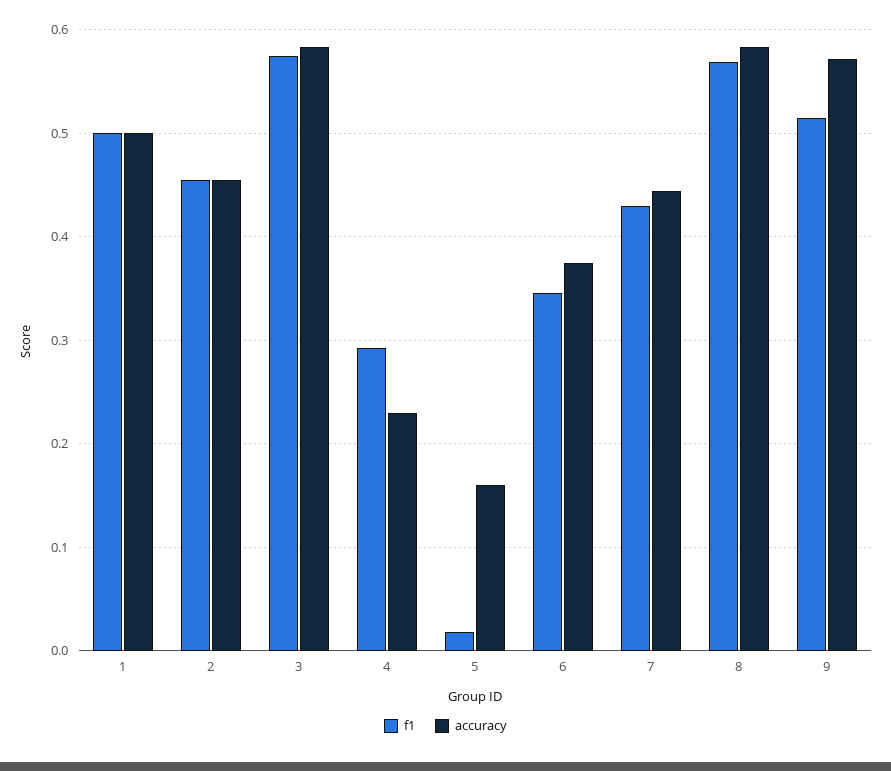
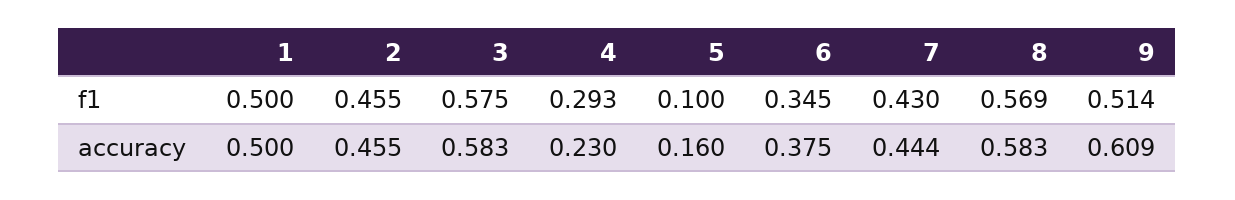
  {
    "f1": {
      "1": 0.5,
      "2": 0.455,
      "3": 0.575,
      "4": 0.293,
-     "5": 0.02,
+     "5": 0.1,
      "6": 0.345,
      "7": 0.43,
      "8": 0.569,
      "9": 0.514
    },
    "accuracy": {
      "1": 0.5,
      "2": 0.455,
      "3": 0.583,
      "4": 0.23,
      "5": 0.16,
      "6": 0.375,
      "7": 0.444,
      "8": 0.583,
-     "9": 0.57
+     "9": 0.609
    }
  }

